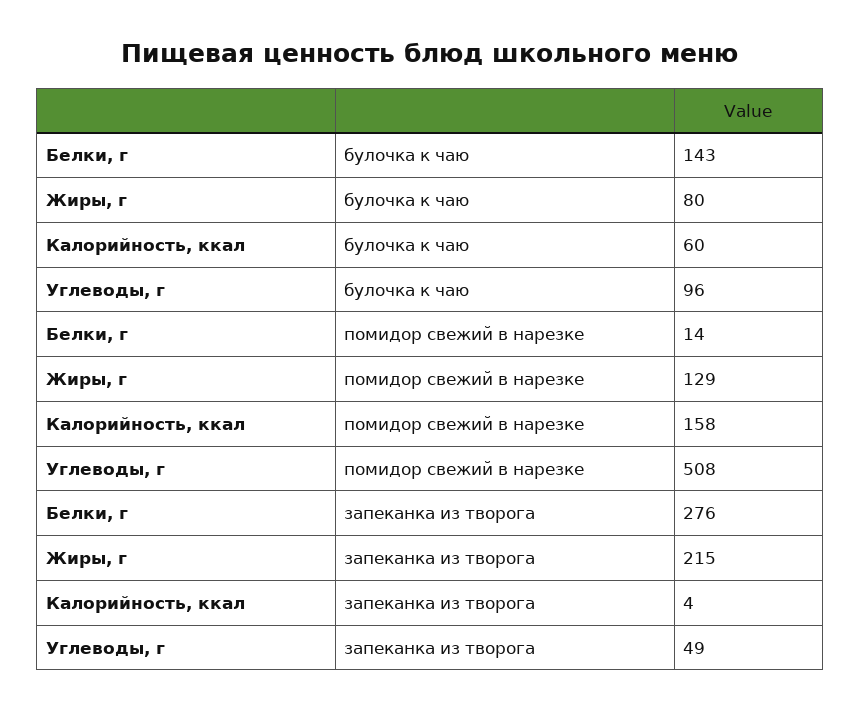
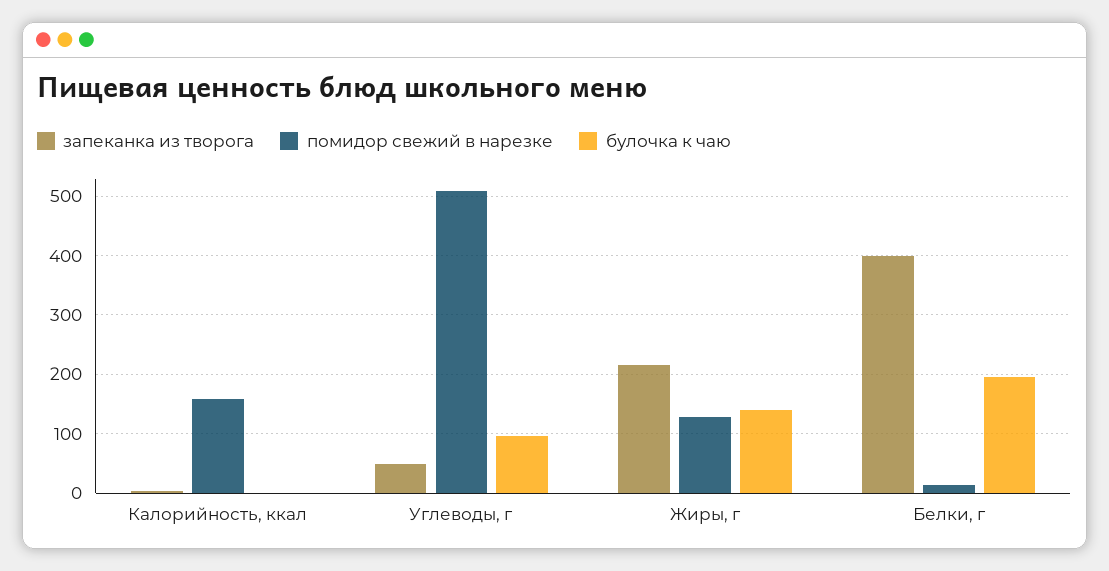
  {
    "булочка к чаю": {
-     "Белки, г": 143,
+     "Белки, г": 200,
-     "Жиры, г": 80,
+     "Жиры, г": 140,
-     "Калорийность, ккал": 60,
+     "Калорийность, ккал": 0,
      "Углеводы, г": 96
    },
    "помидор свежий в нарезке": {
      "Белки, г": 14,
      "Жиры, г": 129,
      "Калорийность, ккал": 158,
      "Углеводы, г": 508
    },
    "запеканка из творога": {
-     "Белки, г": 276,
+     "Белки, г": 400,
      "Жиры, г": 215,
      "Калорийность, ккал": 4,
      "Углеводы, г": 49
    }
  }

